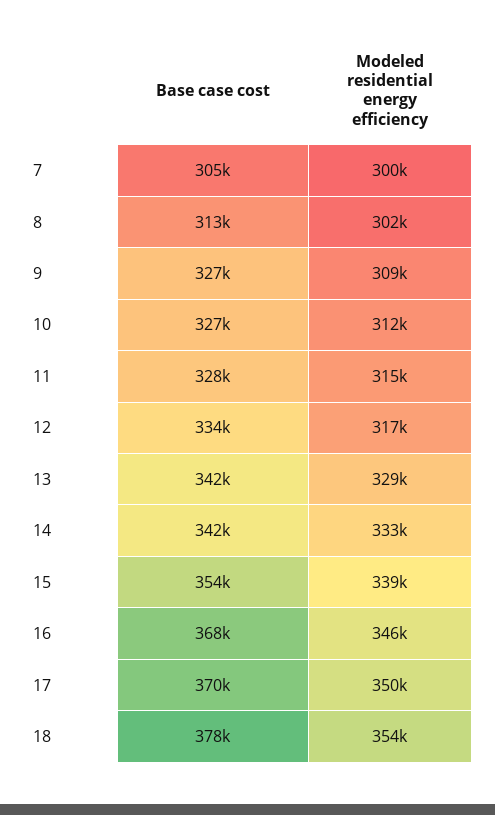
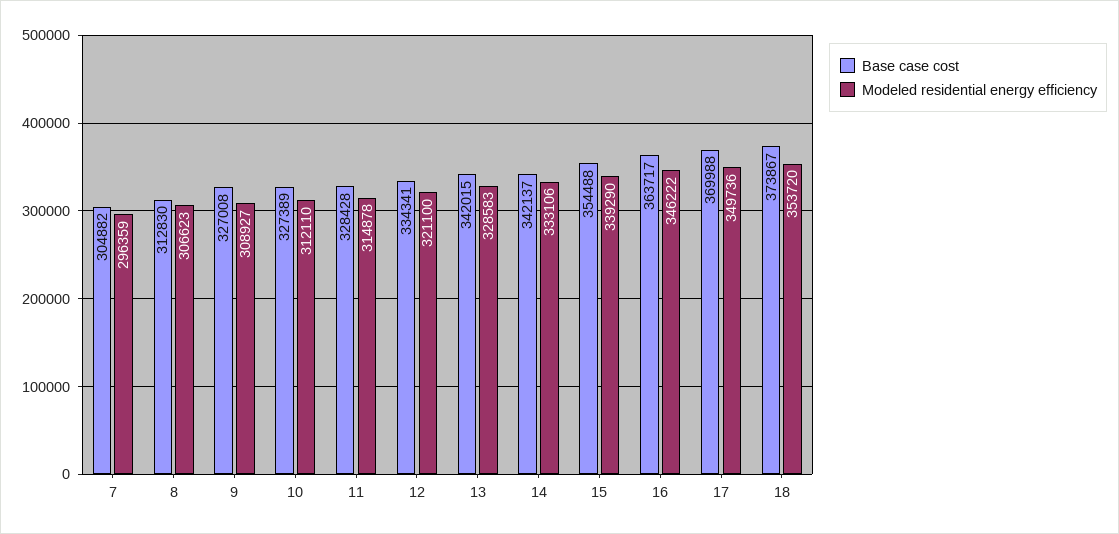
  {
    "Base case cost": {
      "7": 304882,
      "8": 312830,
      "9": 327008,
      "10": 327389,
      "11": 328428,
      "12": 334341,
      "13": 342015,
      "14": 342137,
      "15": 354488,
-     "16": 368000,
+     "16": 363717,
      "17": 369988,
-     "18": 378000
+     "18": 373867
    },
    "Modeled residential energy efficiency": {
-     "7": 300000,
+     "7": 296359,
-     "8": 302000,
+     "8": 306623,
      "9": 308927,
      "10": 312110,
      "11": 314878,
-     "12": 317000,
+     "12": 321100,
      "13": 328583,
      "14": 333106,
      "15": 339290,
      "16": 346222,
      "17": 349736,
      "18": 353720
    }
  }

